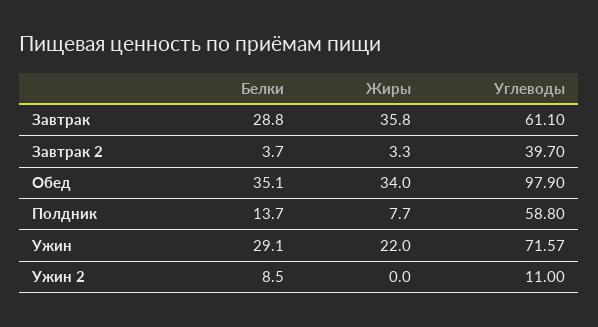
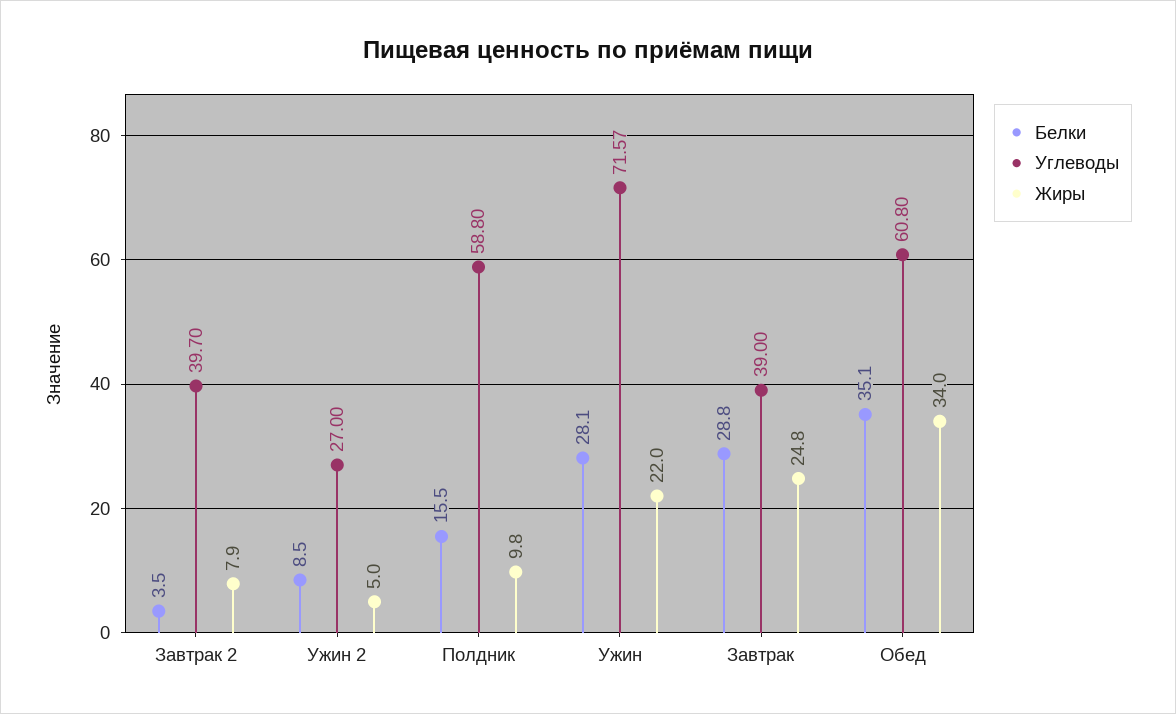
  {
    "Белки": {
      "Завтрак": 28.8,
-     "Завтрак 2": 3.7,
+     "Завтрак 2": 3.5,
      "Обед": 35.1,
-     "Полдник": 13.7,
+     "Полдник": 15.5,
-     "Ужин": 29.1,
+     "Ужин": 28.1,
      "Ужин 2": 8.5
    },
    "Жиры": {
-     "Завтрак": 35.8,
+     "Завтрак": 24.8,
-     "Завтрак 2": 3.3,
+     "Завтрак 2": 7.9,
      "Обед": 34,
-     "Полдник": 7.7,
+     "Полдник": 9.8,
      "Ужин": 22,
-     "Ужин 2": 0
+     "Ужин 2": 5
    },
    "Углеводы": {
-     "Завтрак": 61.1,
+     "Завтрак": 39,
      "Завтрак 2": 39.7,
-     "Обед": 97.9,
+     "Обед": 60.8,
      "Полдник": 58.8,
      "Ужин": 71.57,
-     "Ужин 2": 11
+     "Ужин 2": 27
    }
  }

